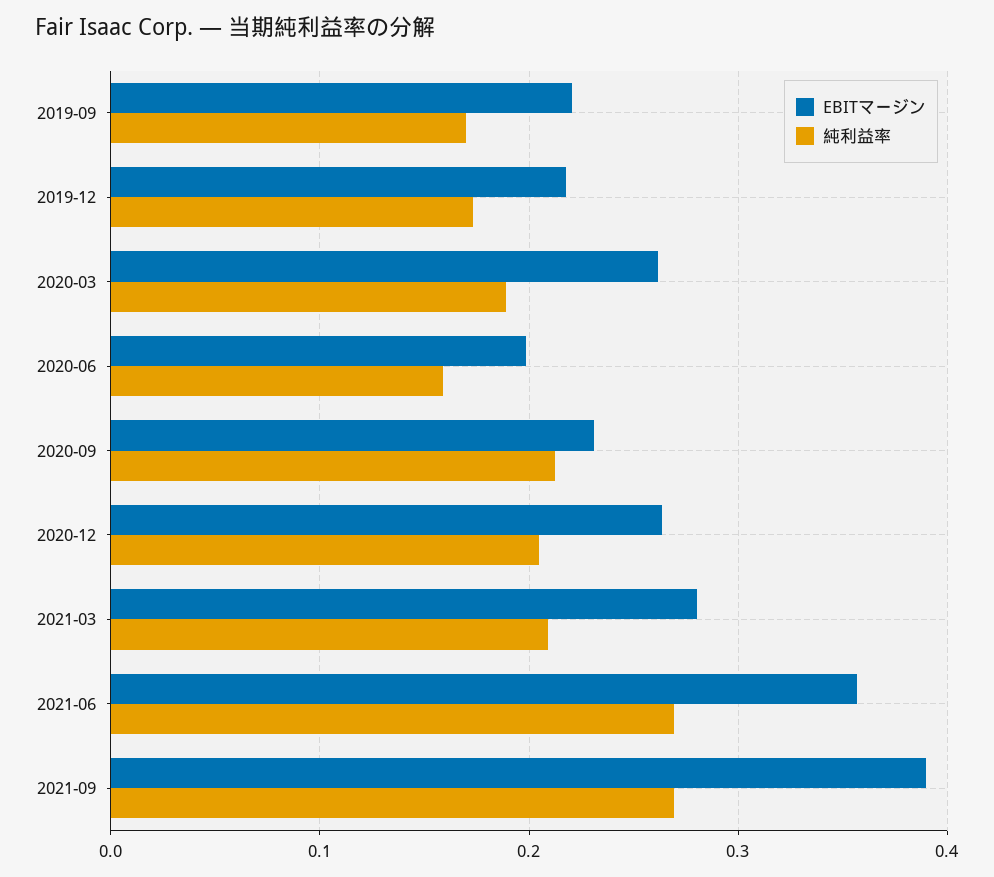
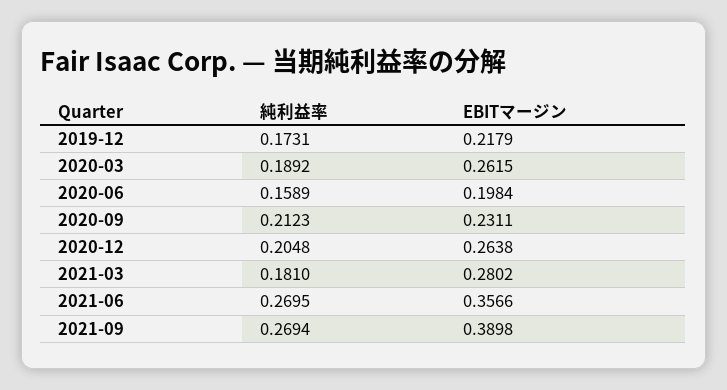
  {
    "EBITマージン": {
-     "2019-09": 0.22,
      "2019-12": 0.2179,
      "2020-03": 0.2615,
      "2020-06": 0.1984,
      "2020-09": 0.2311,
      "2020-12": 0.2638,
      "2021-03": 0.2802,
      "2021-06": 0.3566,
      "2021-09": 0.3898
    },
    "純利益率": {
-     "2019-09": 0.17,
      "2019-12": 0.1731,
      "2020-03": 0.1892,
      "2020-06": 0.1589,
      "2020-09": 0.2123,
      "2020-12": 0.2048,
-     "2021-03": 0.21,
+     "2021-03": 0.181,
      "2021-06": 0.2695,
      "2021-09": 0.2694
    }
  }

